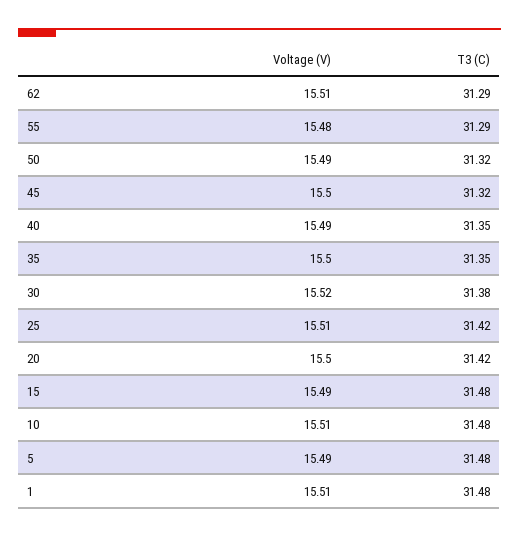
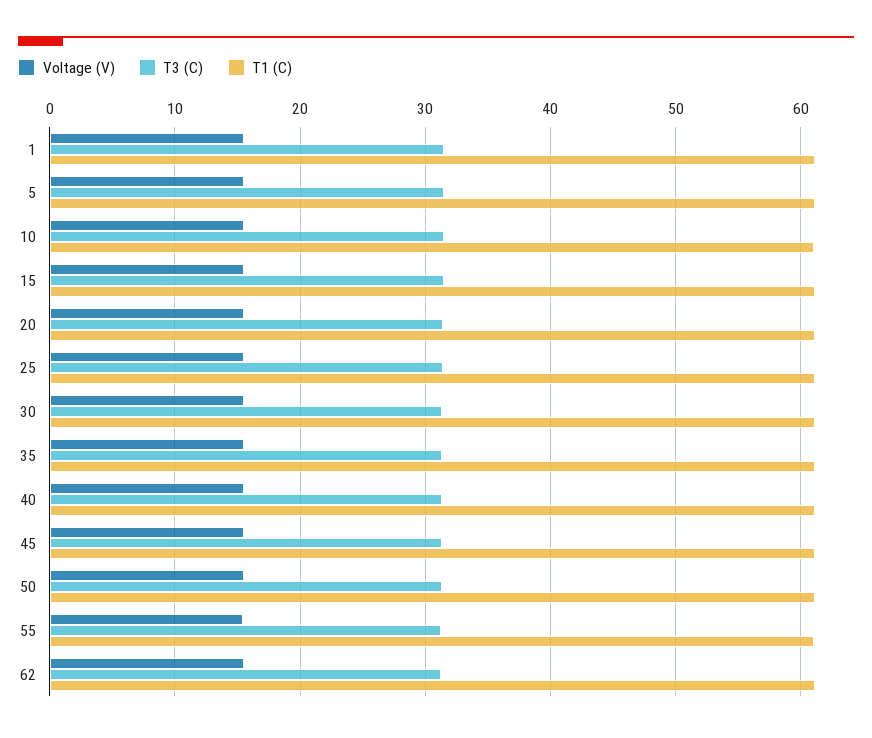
  {
    "Voltage (V)": {
      "62": 15.51,
      "55": 15.48,
      "50": 15.49,
      "45": 15.5,
      "40": 15.49,
      "35": 15.5,
      "30": 15.52,
      "25": 15.51,
      "20": 15.5,
      "15": 15.49,
      "10": 15.51,
      "5": 15.49,
      "1": 15.51
    },
    "T3 (C)": {
      "62": 31.29,
      "55": 31.29,
      "50": 31.32,
      "45": 31.32,
      "40": 31.35,
      "35": 31.35,
      "30": 31.38,
      "25": 31.42,
      "20": 31.42,
      "15": 31.48,
      "10": 31.48,
      "5": 31.48,
      "1": 31.48
-   }
+   },
+   "T1 (C)": {
+     "1": 61,
+     "5": 61,
+     "10": 61,
+     "15": 61,
+     "20": 61,
+     "25": 61,
+     "30": 61,
+     "35": 61,
+     "40": 61,
+     "45": 61,
+     "50": 61,
+     "55": 61,
+     "62": 61
+   }
  }

